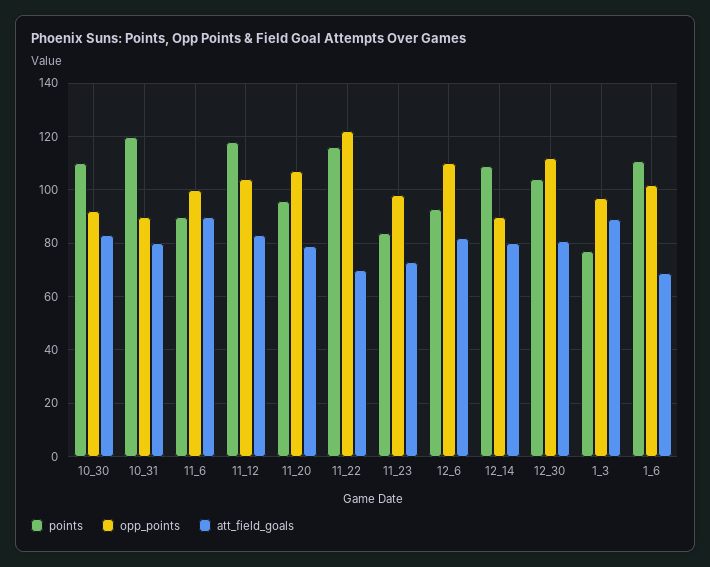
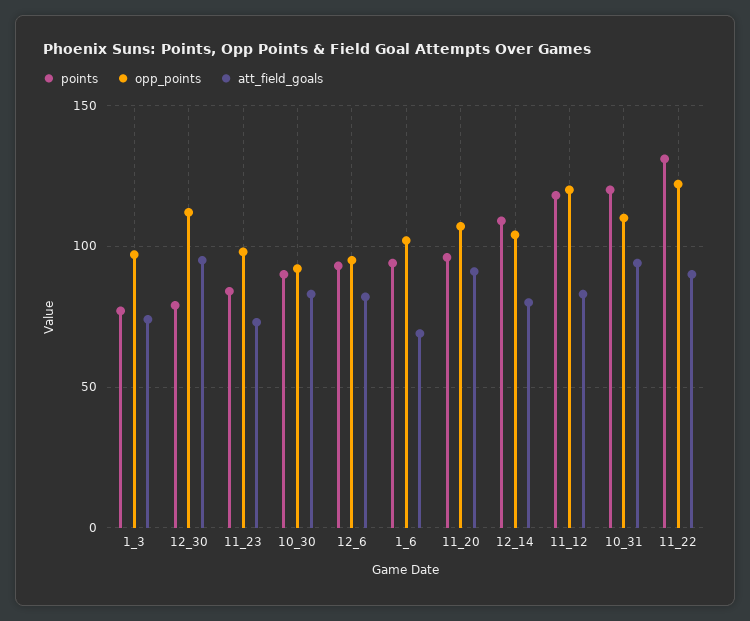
  {
    "points": {
-     "10_30": 110,
+     "10_30": 90,
      "10_31": 120,
-     "11_6": 90,
      "11_12": 120,
      "11_20": 95,
-     "11_22": 115,
+     "11_22": 130,
      "11_23": 85,
      "12_6": 95,
      "12_14": 110,
-     "12_30": 105,
+     "12_30": 80,
      "1_3": 75,
-     "1_6": 110
+     "1_6": 95
    },
    "opp_points": {
      "10_30": 90,
-     "10_31": 90,
+     "10_31": 110,
-     "11_6": 100,
-     "11_12": 105,
+     "11_12": 120,
      "11_20": 105,
      "11_22": 120,
      "11_23": 100,
-     "12_6": 110,
+     "12_6": 95,
-     "12_14": 90,
+     "12_14": 105,
      "12_30": 110,
      "1_3": 95,
      "1_6": 100
    },
    "att_field_goals": {
      "10_30": 85,
-     "10_31": 80,
+     "10_31": 95,
-     "11_6": 90,
      "11_12": 85,
-     "11_20": 80,
+     "11_20": 90,
-     "11_22": 70,
+     "11_22": 90,
      "11_23": 75,
      "12_6": 80,
      "12_14": 80,
-     "12_30": 80,
+     "12_30": 95,
-     "1_3": 90,
+     "1_3": 75,
      "1_6": 70
    }
  }

